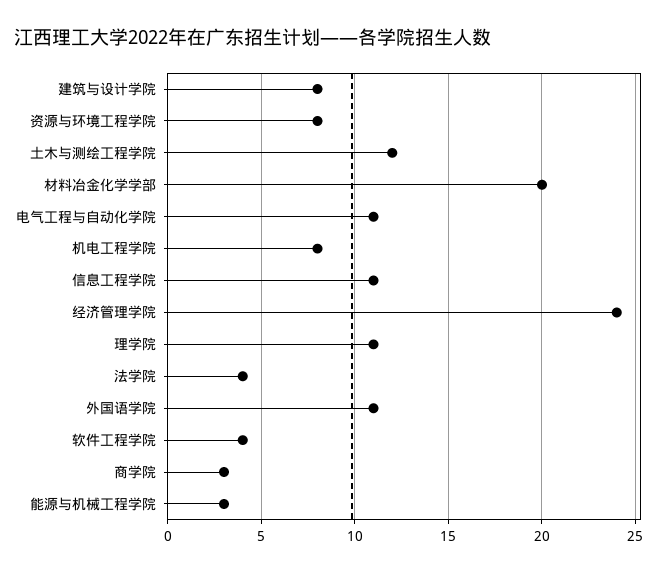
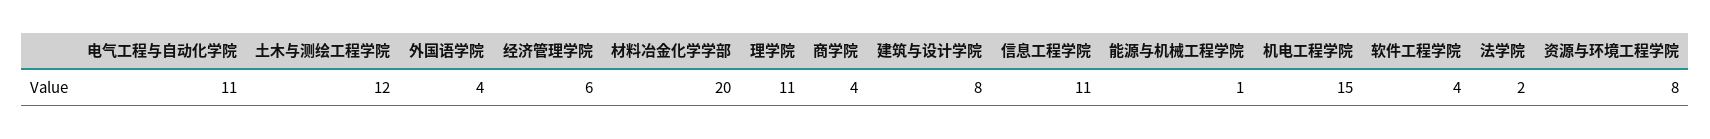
  {
    "建筑与设计学院": 8,
    "资源与环境工程学院": 8,
    "土木与测绘工程学院": 12,
    "材料冶金化学学部": 20,
    "电气工程与自动化学院": 11,
-   "机电工程学院": 8,
+   "机电工程学院": 15,
    "信息工程学院": 11,
-   "经济管理学院": 24,
+   "经济管理学院": 6,
    "理学院": 11,
-   "法学院": 4,
+   "法学院": 2,
-   "外国语学院": 11,
+   "外国语学院": 4,
    "软件工程学院": 4,
-   "商学院": 3,
+   "商学院": 4,
-   "能源与机械工程学院": 3
+   "能源与机械工程学院": 1
  }

